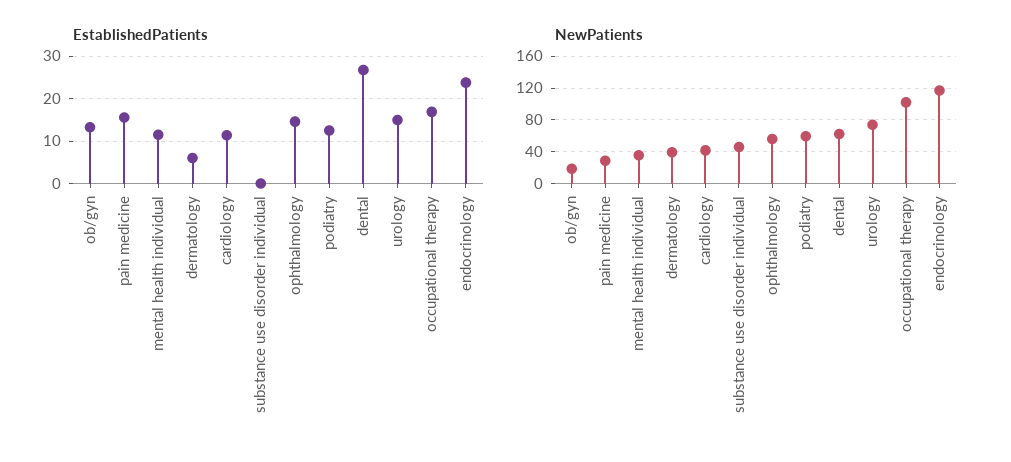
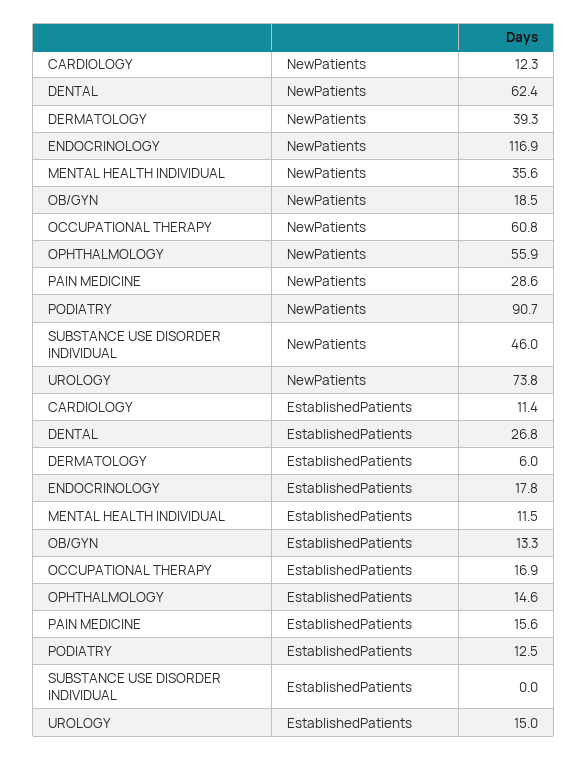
  {
    "EstablishedPatients": {
      "ob/gyn": 13.3,
      "pain medicine": 15.6,
      "mental health individual": 11.5,
      "dermatology": 6,
      "cardiology": 11.4,
      "substance use disorder individual": 0,
      "ophthalmology": 14.6,
      "podiatry": 12.5,
      "dental": 26.8,
      "urology": 15,
      "occupational therapy": 16.9,
-     "endocrinology": 24
+     "endocrinology": 17.8
    },
    "NewPatients": {
      "ob/gyn": 18.5,
      "pain medicine": 28.6,
      "mental health individual": 35.6,
      "dermatology": 39.3,
-     "cardiology": 40,
+     "cardiology": 12.3,
      "substance use disorder individual": 46,
      "ophthalmology": 55.9,
-     "podiatry": 60,
+     "podiatry": 90.7,
      "dental": 62.4,
      "urology": 73.8,
-     "occupational therapy": 100,
+     "occupational therapy": 60.8,
      "endocrinology": 116.9
    }
  }

